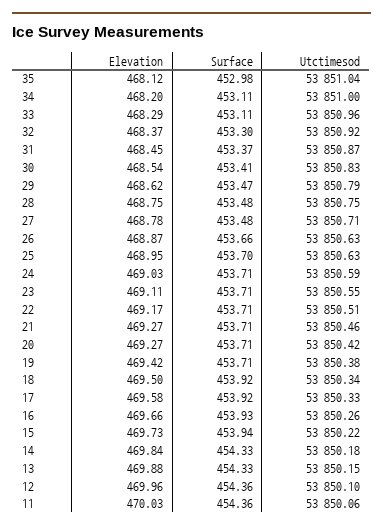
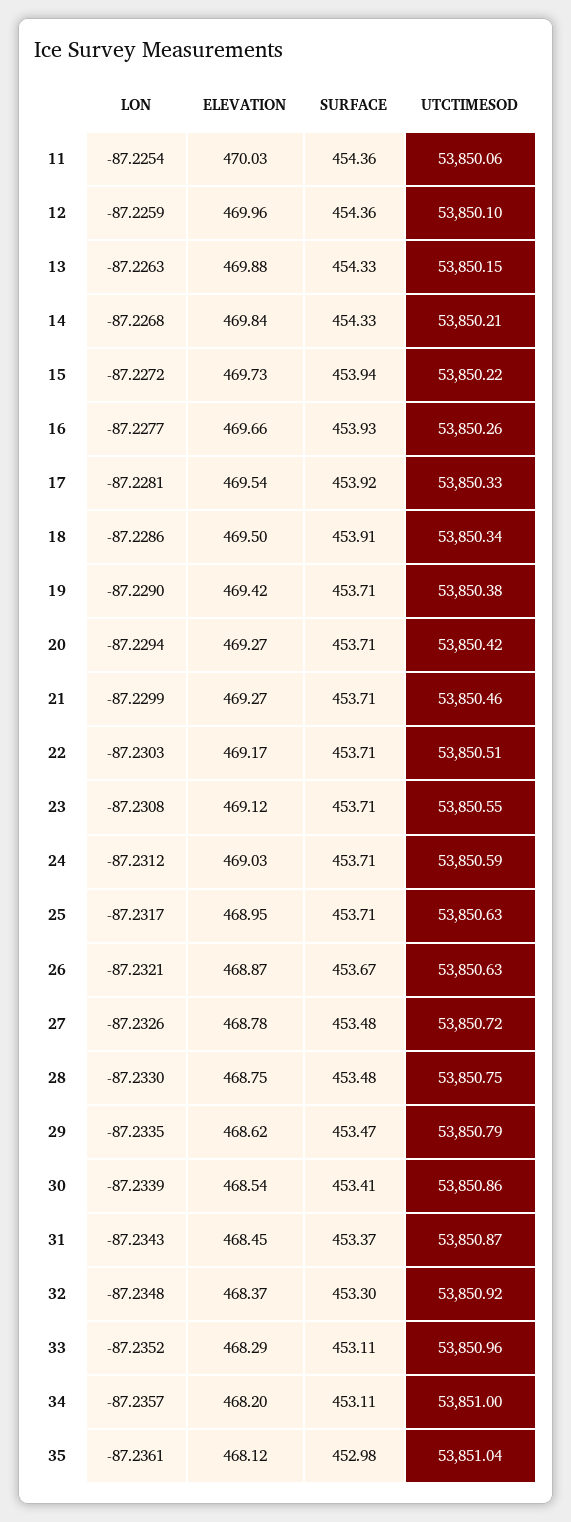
  {
    "Elevation": {
      "35": 468.12,
      "34": 468.2,
      "33": 468.29,
      "32": 468.37,
      "31": 468.45,
      "30": 468.54,
      "29": 468.62,
      "28": 468.75,
      "27": 468.78,
      "26": 468.87,
      "25": 468.95,
      "24": 469.03,
-     "23": 469.11,
+     "23": 469.12,
      "22": 469.17,
      "21": 469.27,
      "20": 469.27,
      "19": 469.42,
      "18": 469.5,
-     "17": 469.58,
+     "17": 469.54,
      "16": 469.66,
      "15": 469.73,
      "14": 469.84,
      "13": 469.88,
      "12": 469.96,
      "11": 470.03
    },
    "Surface": {
      "35": 452.98,
      "34": 453.11,
      "33": 453.11,
      "32": 453.3,
      "31": 453.37,
      "30": 453.41,
      "29": 453.47,
      "28": 453.48,
      "27": 453.48,
-     "26": 453.66,
+     "26": 453.67,
-     "25": 453.7,
+     "25": 453.71,
      "24": 453.71,
      "23": 453.71,
      "22": 453.71,
      "21": 453.71,
      "20": 453.71,
      "19": 453.71,
-     "18": 453.92,
+     "18": 453.91,
      "17": 453.92,
      "16": 453.93,
      "15": 453.94,
      "14": 454.33,
      "13": 454.33,
      "12": 454.36,
      "11": 454.36
    },
    "Utctimesod": {
      "35": 53851.04,
      "34": 53851,
      "33": 53850.96,
      "32": 53850.92,
      "31": 53850.87,
-     "30": 53850.83,
+     "30": 53850.86,
      "29": 53850.79,
      "28": 53850.75,
-     "27": 53850.71,
+     "27": 53850.72,
      "26": 53850.63,
      "25": 53850.63,
      "24": 53850.59,
      "23": 53850.55,
      "22": 53850.51,
      "21": 53850.46,
      "20": 53850.42,
      "19": 53850.38,
      "18": 53850.34,
      "17": 53850.33,
      "16": 53850.26,
      "15": 53850.22,
-     "14": 53850.18,
+     "14": 53850.21,
      "13": 53850.15,
      "12": 53850.1,
      "11": 53850.06
-   }
+   },
+   "LON": {
+     "11": -87.2254,
+     "12": -87.2259,
+     "13": -87.2263,
+     "14": -87.2268,
+     "15": -87.2272,
+     "16": -87.2277,
+     "17": -87.2281,
+     "18": -87.2286,
+     "19": -87.229,
+     "20": -87.2294,
+     "21": -87.2299,
+     "22": -87.2303,
+     "23": -87.2308,
+     "24": -87.2312,
+     "25": -87.2317,
+     "26": -87.2321,
+     "27": -87.2326,
+     "28": -87.233,
+     "29": -87.2335,
+     "30": -87.2339,
+     "31": -87.2343,
+     "32": -87.2348,
+     "33": -87.2352,
+     "34": -87.2357,
+     "35": -87.2361
+   }
  }

